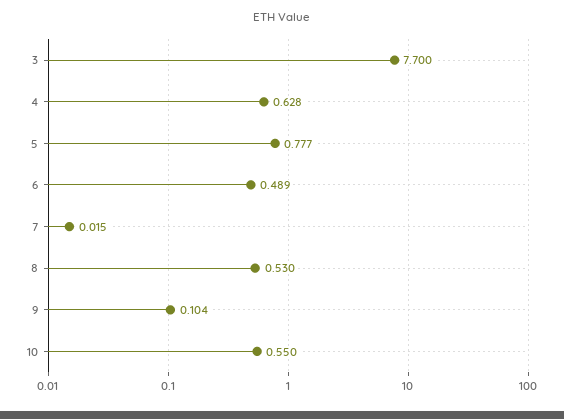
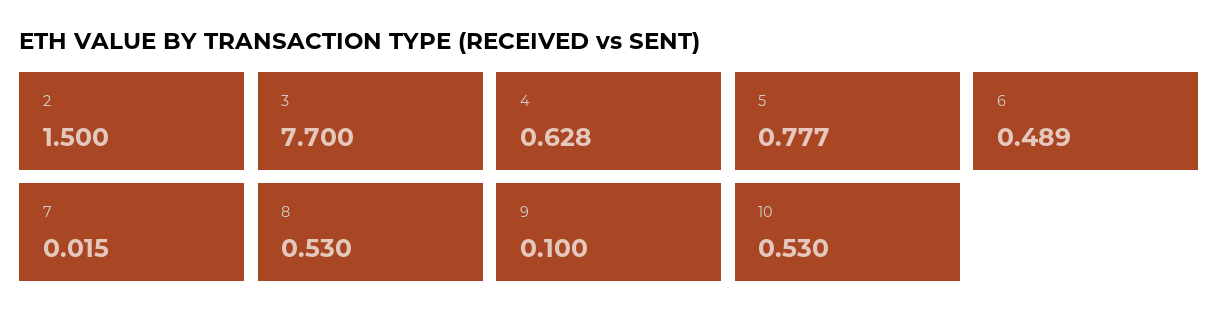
  {
    "3": 7.7,
    "4": 0.628,
    "5": 0.777,
    "6": 0.489,
    "7": 0.015,
    "8": 0.53,
-   "9": 0.104,
+   "9": 0.1,
-   "10": 0.55
+   "10": 0.53,
+   "2": 1.5
  }

